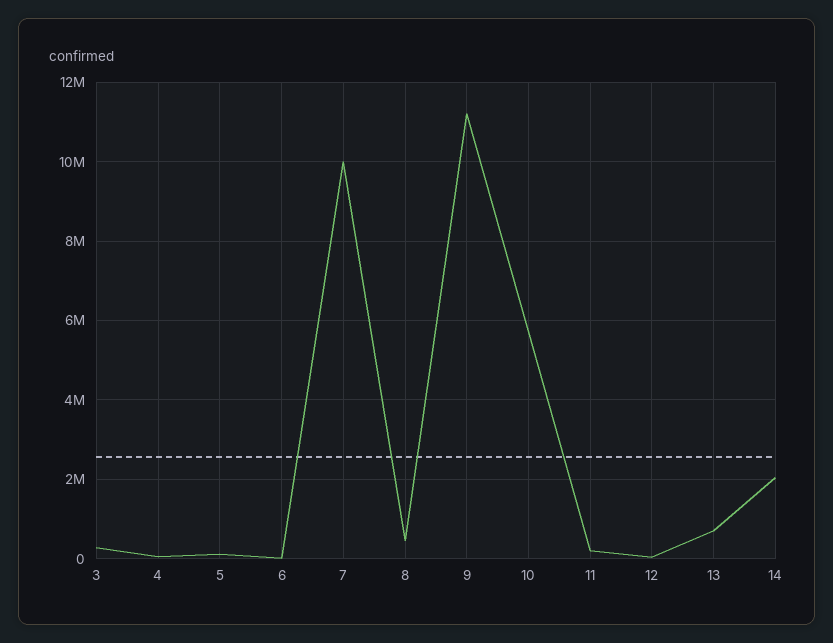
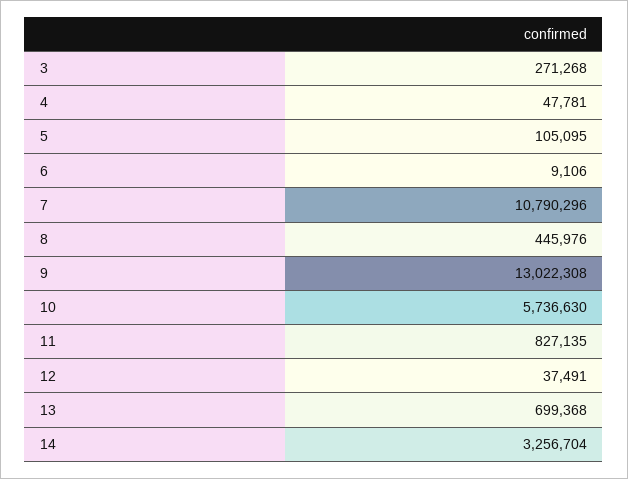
  {
    "3": 271268,
    "4": 47781,
    "5": 105095,
    "6": 9106,
-   "7": 10000000,
+   "7": 10790296,
    "8": 445976,
-   "9": 11200000,
+   "9": 13022308,
    "10": 5736630,
-   "11": 200000,
+   "11": 827135,
    "12": 37491,
    "13": 699368,
-   "14": 2000000
+   "14": 3256704
  }

